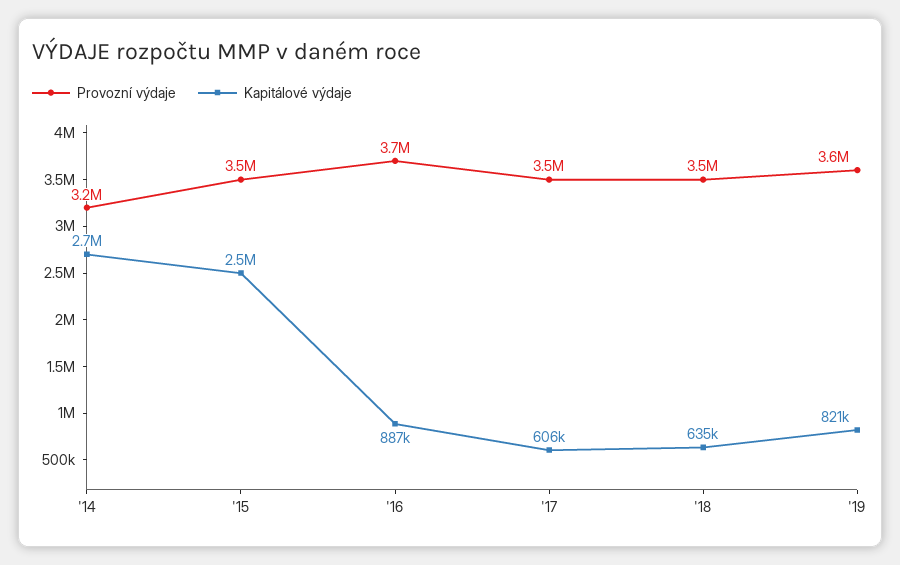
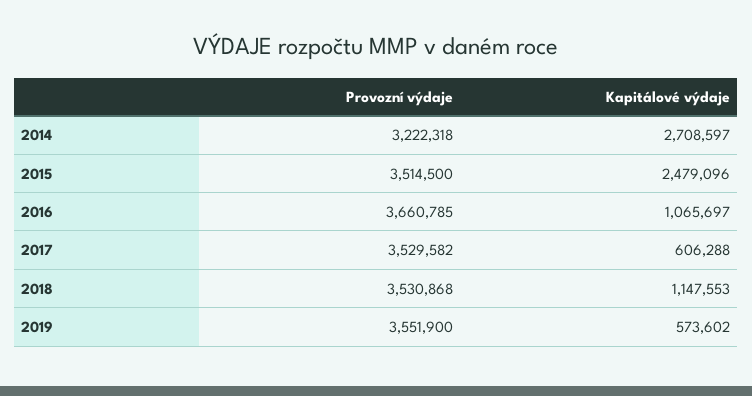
  {
    "Provozní výdaje": {
      "'14": 3222318,
      "'15": 3514500,
      "'16": 3660785,
      "'17": 3529582,
      "'18": 3530868,
      "'19": 3551900
    },
    "Kapitálové výdaje": {
      "'14": 2708597,
      "'15": 2479096,
-     "'16": 887000,
+     "'16": 1065697,
      "'17": 606288,
-     "'18": 635000,
+     "'18": 1147553,
-     "'19": 821000
+     "'19": 573602
    }
  }

